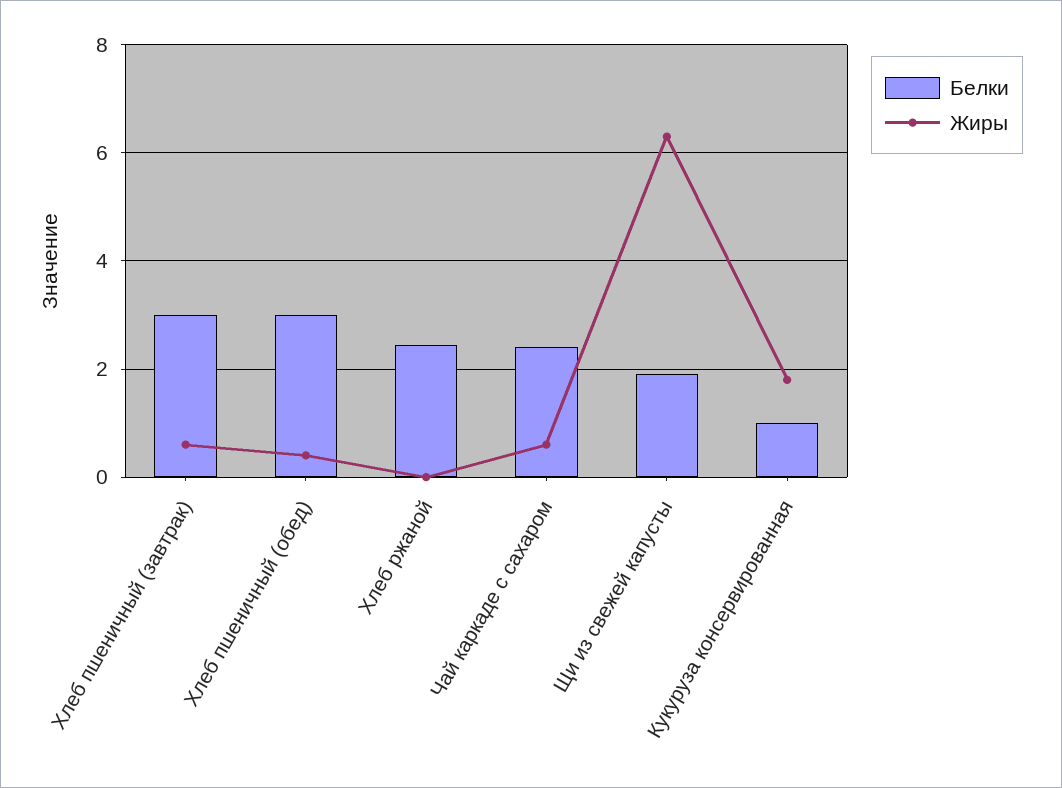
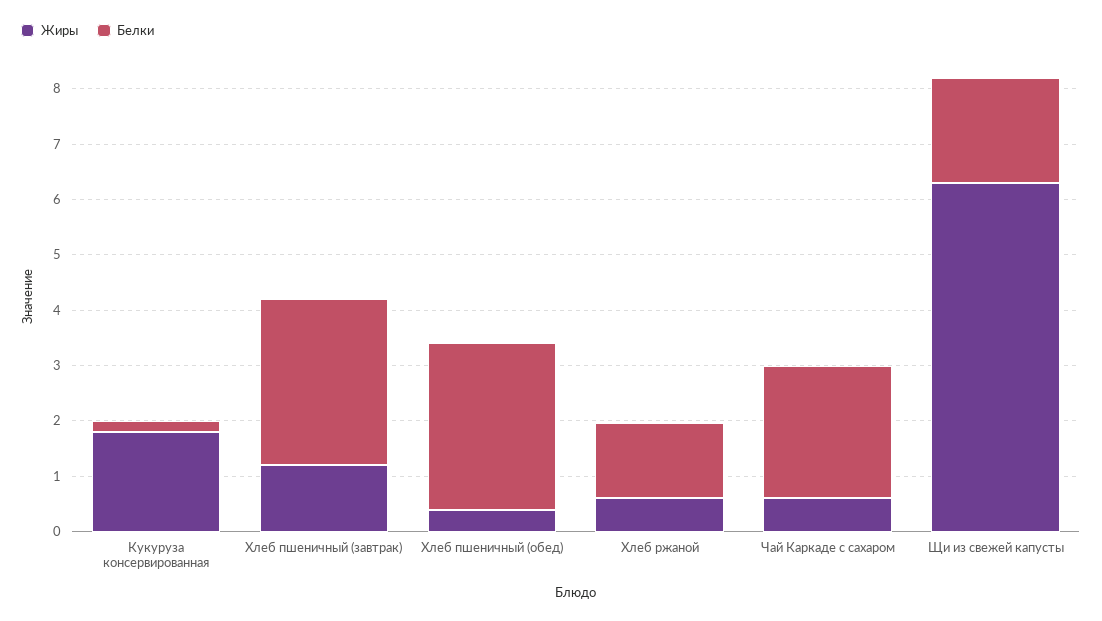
  {
    "Белки": {
      "Хлеб пшеничный (завтрак)": 3,
      "Хлеб пшеничный (обед)": 3,
-     "Хлеб ржаной": 2.4,
+     "Хлеб ржаной": 1.4,
      "Чай каркаде с сахаром": 2.4,
      "Щи из свежей капусты": 2,
-     "Кукуруза консервированная": 1
+     "Кукуруза консервированная": 0.2
    },
    "Жиры": {
-     "Хлеб пшеничный (завтрак)": 0.6,
+     "Хлеб пшеничный (завтрак)": 1.2,
      "Хлеб пшеничный (обед)": 0.4,
-     "Хлеб ржаной": 0,
+     "Хлеб ржаной": 0.6,
      "Чай каркаде с сахаром": 0.6,
      "Щи из свежей капусты": 6.4,
      "Кукуруза консервированная": 1.8
    }
  }

